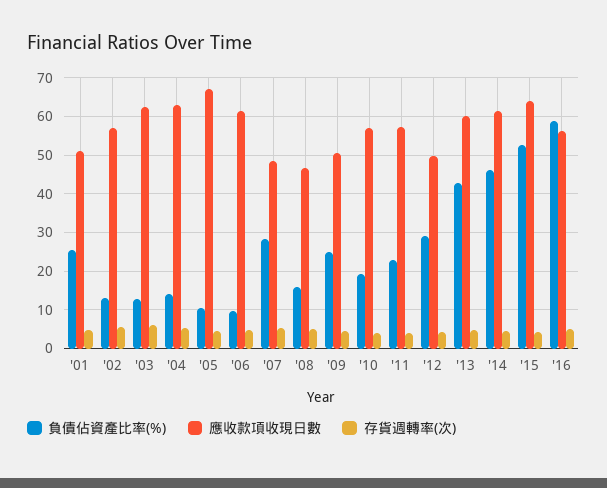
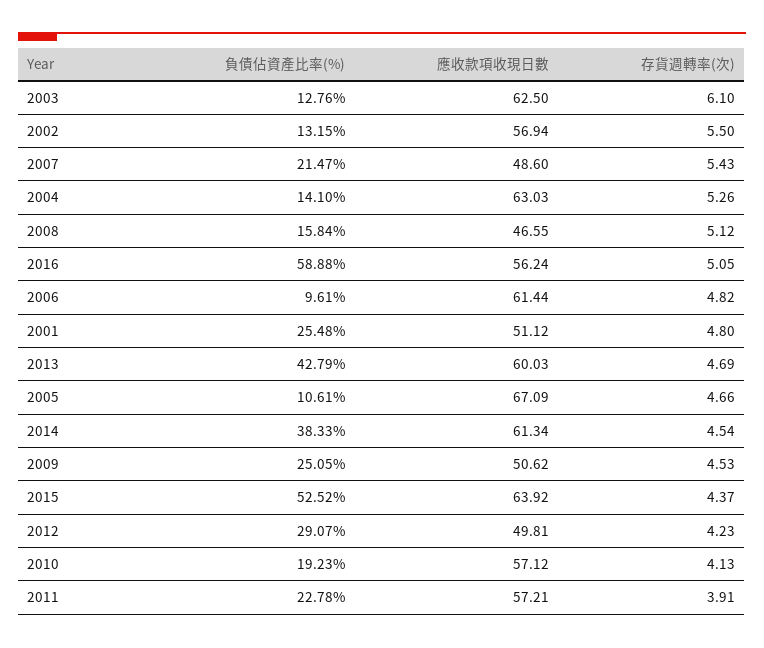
  {
    "負債佔資產比率(%)": {
      "'01": 25.48,
      "'02": 13.15,
      "'03": 12.76,
      "'04": 14.1,
      "'05": 10.61,
      "'06": 9.61,
-     "'07": 28,
+     "'07": 21.47,
      "'08": 15.84,
      "'09": 25.05,
      "'10": 19.23,
      "'11": 22.78,
      "'12": 29.07,
      "'13": 42.79,
-     "'14": 46,
+     "'14": 38.33,
      "'15": 52.52,
      "'16": 58.88
    },
    "應收款項收現日數": {
      "'01": 51.12,
      "'02": 56.94,
      "'03": 62.5,
      "'04": 63.03,
      "'05": 67.09,
      "'06": 61.44,
      "'07": 48.6,
      "'08": 46.55,
      "'09": 50.62,
      "'10": 57.12,
      "'11": 57.21,
      "'12": 49.81,
      "'13": 60.03,
      "'14": 61.34,
      "'15": 63.92,
      "'16": 56.24
    },
    "存貨週轉率(次)": {
      "'01": 4.8,
      "'02": 5.5,
      "'03": 6.1,
      "'04": 5.26,
      "'05": 4.66,
      "'06": 4.82,
      "'07": 5.43,
      "'08": 5.12,
      "'09": 4.53,
      "'10": 4.13,
      "'11": 3.91,
      "'12": 4.23,
      "'13": 4.69,
      "'14": 4.54,
      "'15": 4.37,
      "'16": 5.05
    }
  }

